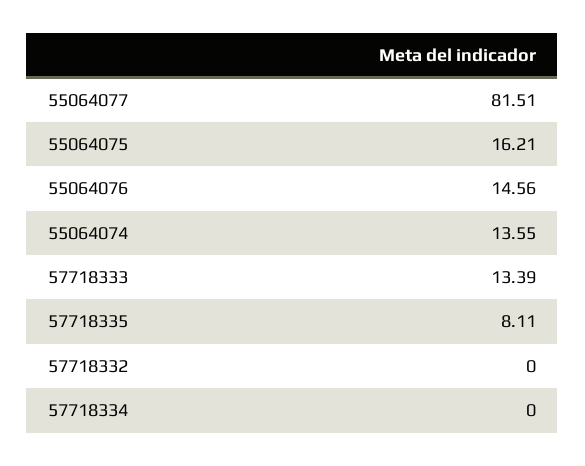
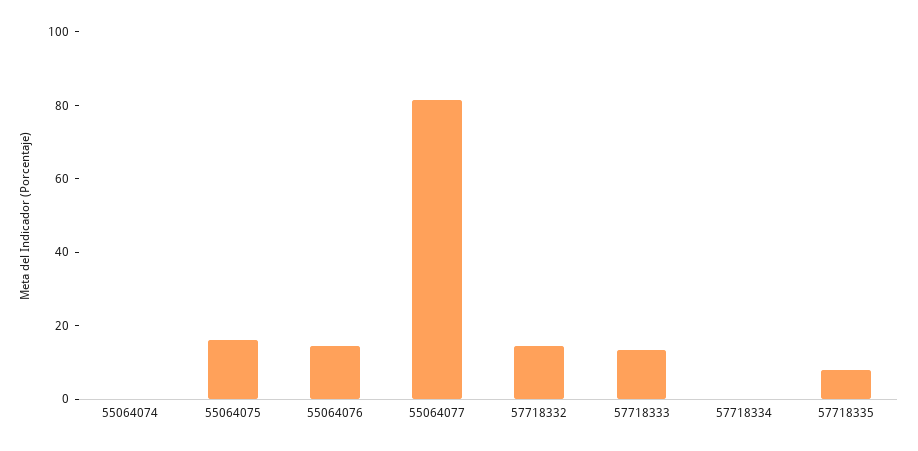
  {
    "55064077": 81.51,
    "55064075": 16.21,
    "55064076": 14.56,
-   "55064074": 13.55,
+   "55064074": 0,
    "57718333": 13.39,
    "57718335": 8.11,
-   "57718332": 0,
+   "57718332": 15,
    "57718334": 0
  }

